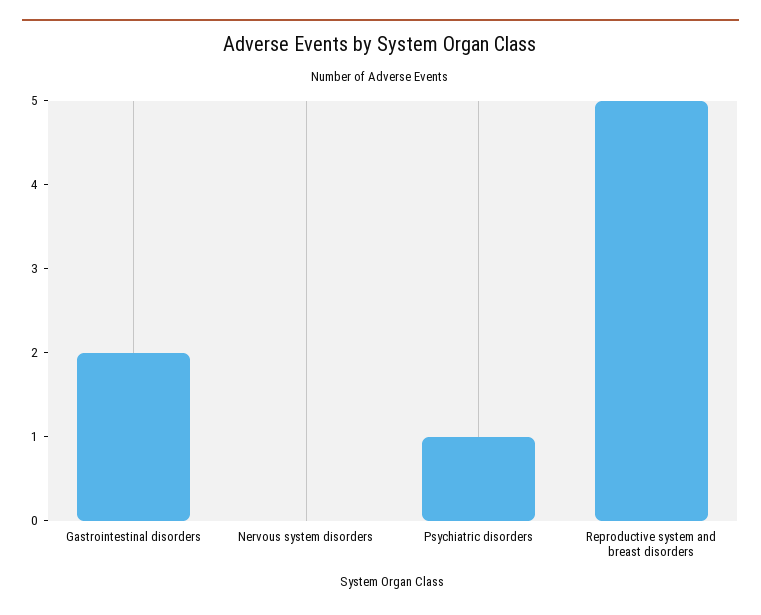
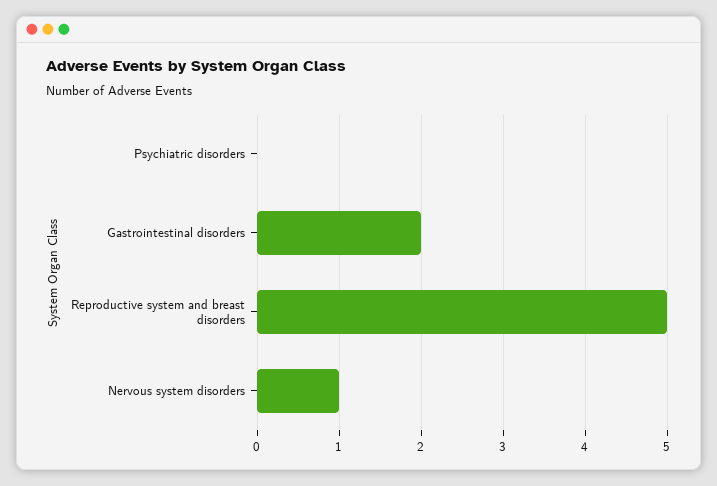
  {
    "Gastrointestinal disorders": 2,
-   "Nervous system disorders": 0,
+   "Nervous system disorders": 1,
-   "Psychiatric disorders": 1,
+   "Psychiatric disorders": 0,
    "Reproductive system and breast disorders": 5
  }

